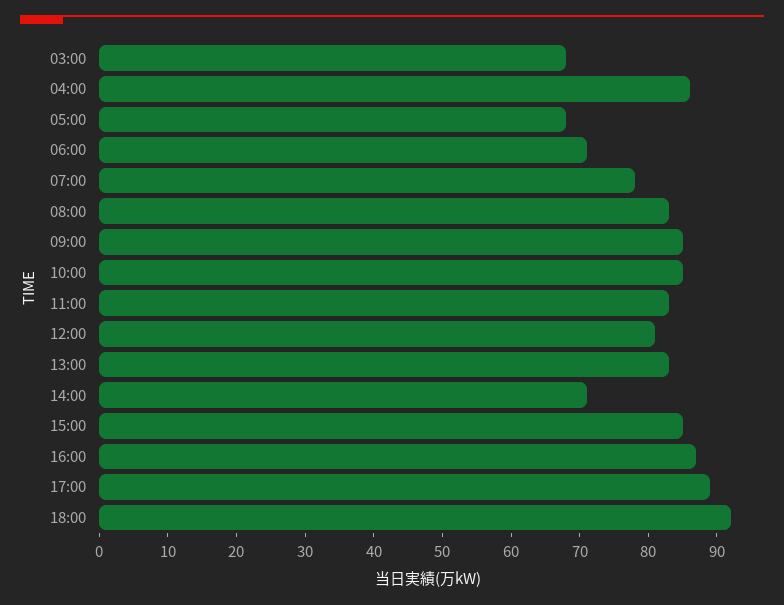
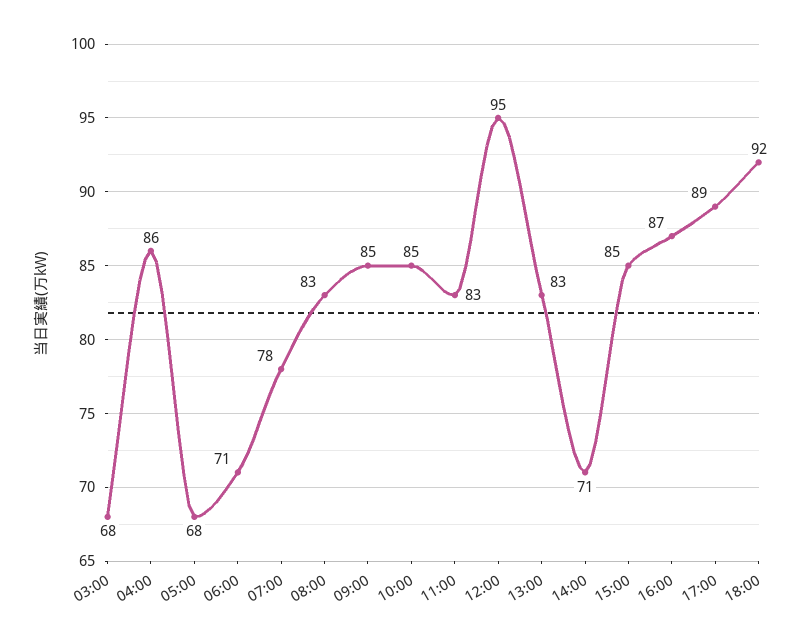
  {
    "03:00": 68,
    "04:00": 86,
    "05:00": 68,
    "06:00": 71,
    "07:00": 78,
    "08:00": 83,
    "09:00": 85,
    "10:00": 85,
    "11:00": 83,
-   "12:00": 80,
+   "12:00": 95,
    "13:00": 83,
    "14:00": 71,
    "15:00": 85,
    "16:00": 87,
    "17:00": 89,
    "18:00": 92
  }

